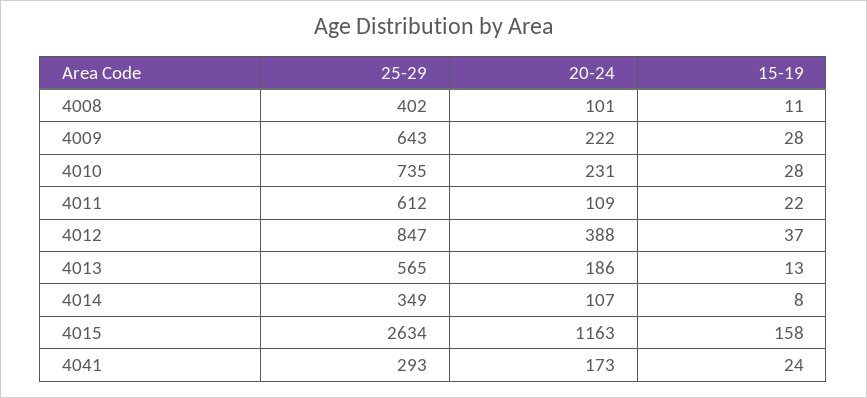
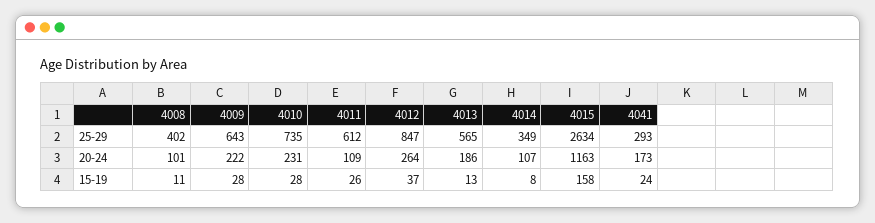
  {
    "25-29": {
      "4008": 402,
      "4009": 643,
      "4010": 735,
      "4011": 612,
      "4012": 847,
      "4013": 565,
      "4014": 349,
      "4015": 2634,
      "4041": 293
    },
    "20-24": {
      "4008": 101,
      "4009": 222,
      "4010": 231,
      "4011": 109,
-     "4012": 388,
+     "4012": 264,
      "4013": 186,
      "4014": 107,
      "4015": 1163,
      "4041": 173
    },
    "15-19": {
      "4008": 11,
      "4009": 28,
      "4010": 28,
-     "4011": 22,
+     "4011": 26,
      "4012": 37,
      "4013": 13,
      "4014": 8,
      "4015": 158,
      "4041": 24
    }
  }

